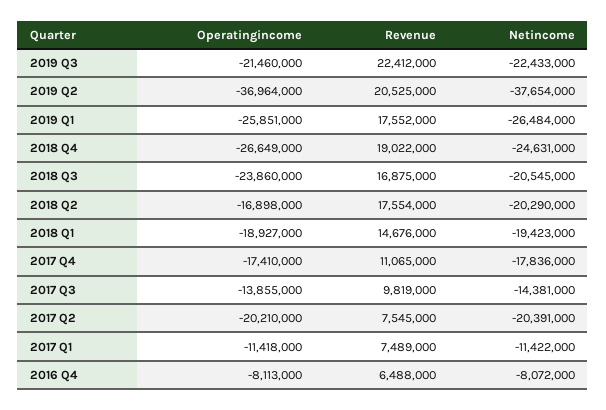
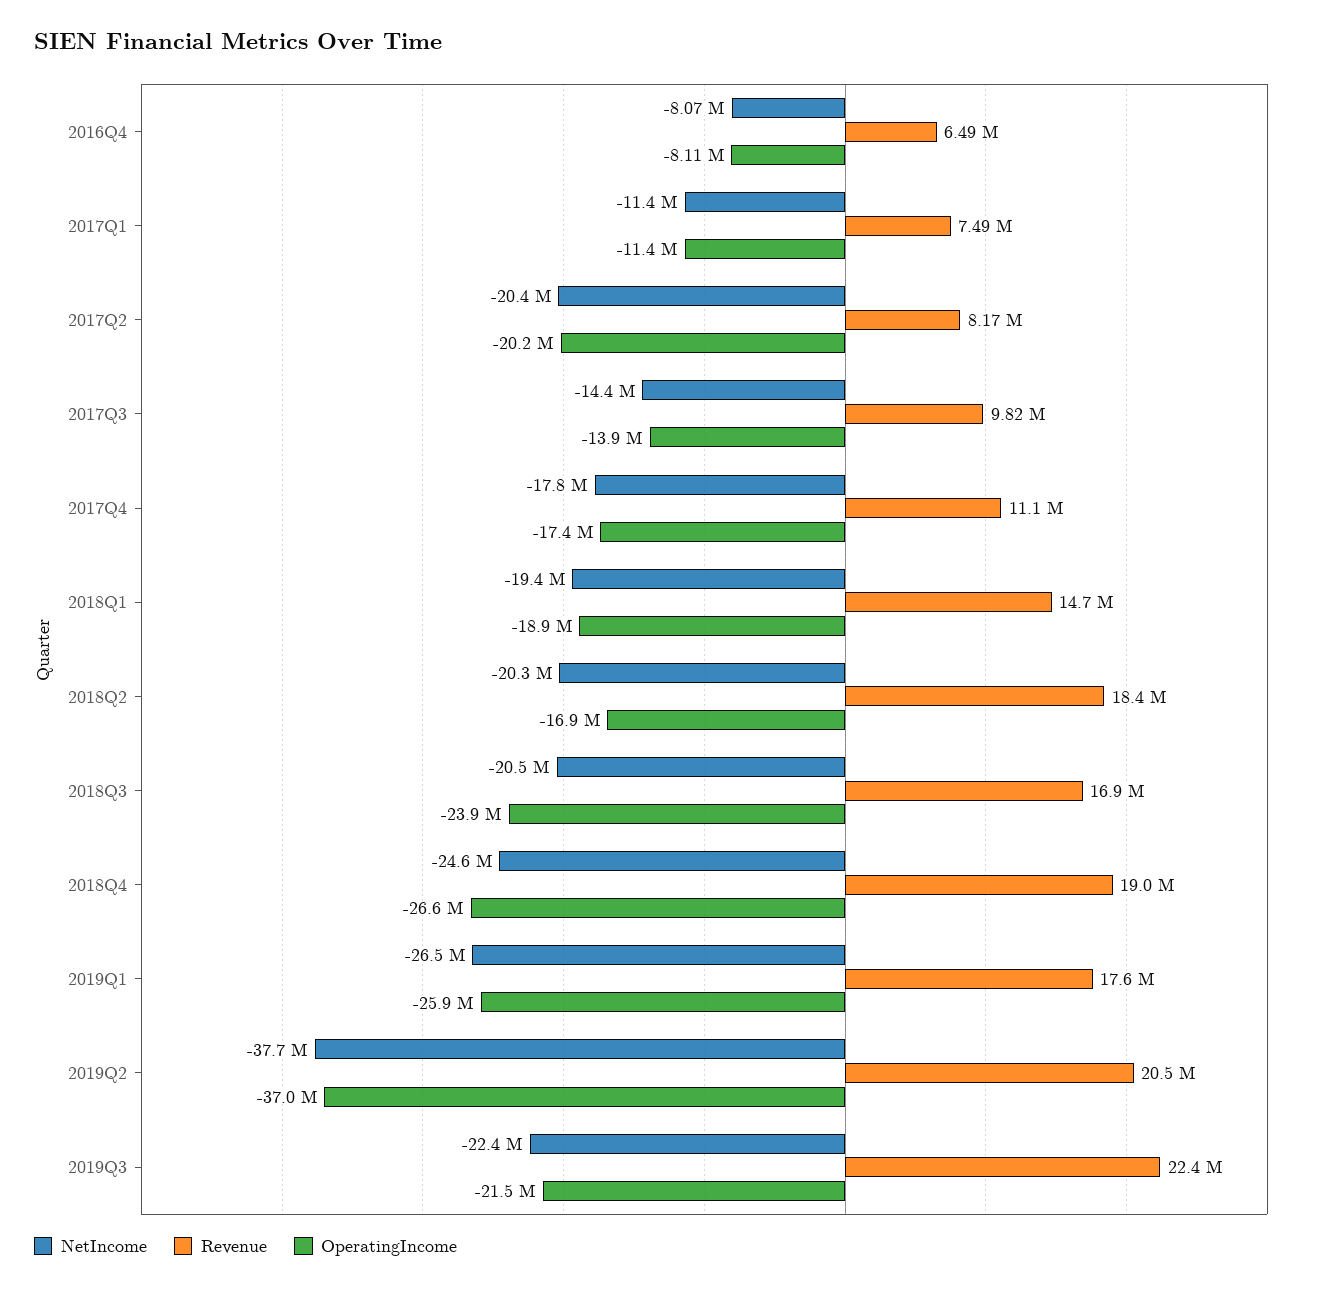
  {
    "Operatingincome": {
      "2019 Q3": -21460000,
      "2019 Q2": -36964000,
      "2019 Q1": -25851000,
      "2018 Q4": -26649000,
      "2018 Q3": -23860000,
      "2018 Q2": -16898000,
      "2018 Q1": -18927000,
      "2017 Q4": -17410000,
      "2017 Q3": -13855000,
      "2017 Q2": -20210000,
      "2017 Q1": -11418000,
      "2016 Q4": -8113000
    },
    "Revenue": {
      "2019 Q3": 22412000,
      "2019 Q2": 20525000,
      "2019 Q1": 17552000,
      "2018 Q4": 19022000,
      "2018 Q3": 16875000,
-     "2018 Q2": 17554000,
+     "2018 Q2": 18400000,
      "2018 Q1": 14676000,
      "2017 Q4": 11065000,
      "2017 Q3": 9819000,
-     "2017 Q2": 7545000,
+     "2017 Q2": 8170000,
      "2017 Q1": 7489000,
      "2016 Q4": 6488000
    },
    "Netincome": {
      "2019 Q3": -22433000,
      "2019 Q2": -37654000,
      "2019 Q1": -26484000,
      "2018 Q4": -24631000,
      "2018 Q3": -20545000,
      "2018 Q2": -20290000,
      "2018 Q1": -19423000,
      "2017 Q4": -17836000,
      "2017 Q3": -14381000,
      "2017 Q2": -20391000,
      "2017 Q1": -11422000,
      "2016 Q4": -8072000
    }
  }

